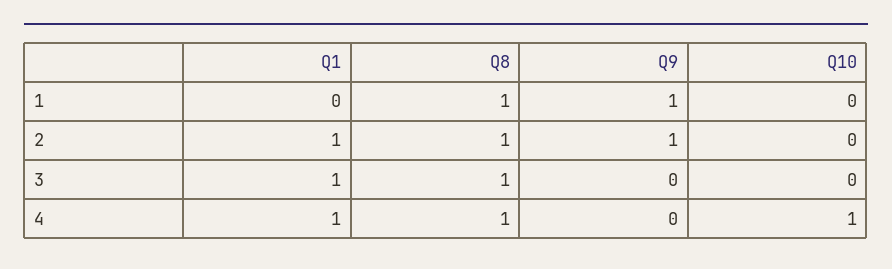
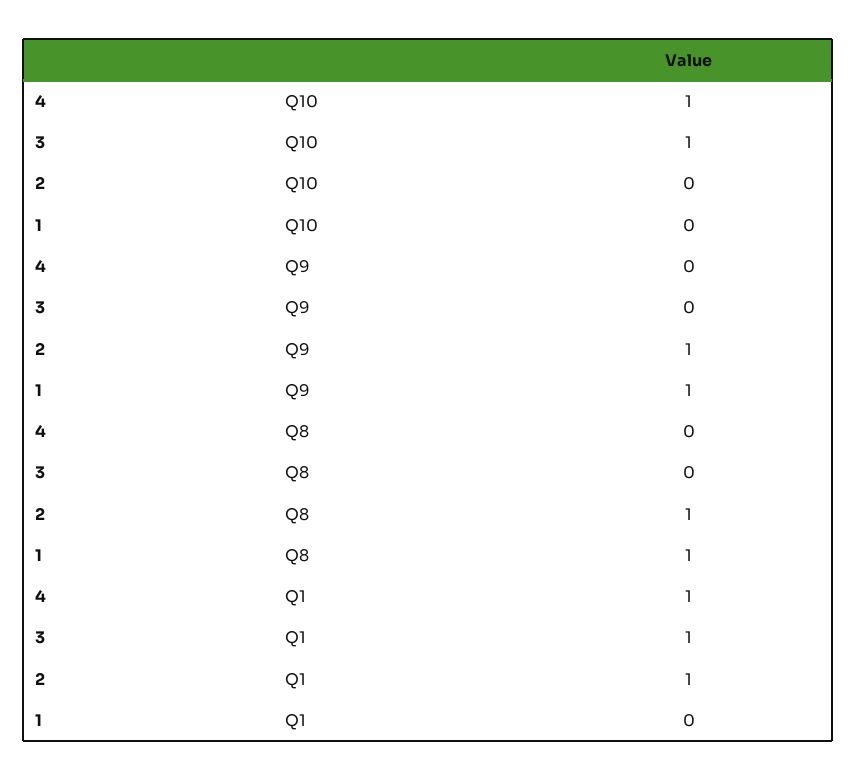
  {
    "Q1": {
      "1": 0,
      "2": 1,
      "3": 1,
      "4": 1
    },
    "Q8": {
      "1": 1,
      "2": 1,
-     "3": 1,
+     "3": 0,
-     "4": 1
+     "4": 0
    },
    "Q9": {
      "1": 1,
      "2": 1,
      "3": 0,
      "4": 0
    },
    "Q10": {
      "1": 0,
      "2": 0,
-     "3": 0,
+     "3": 1,
      "4": 1
    }
  }

